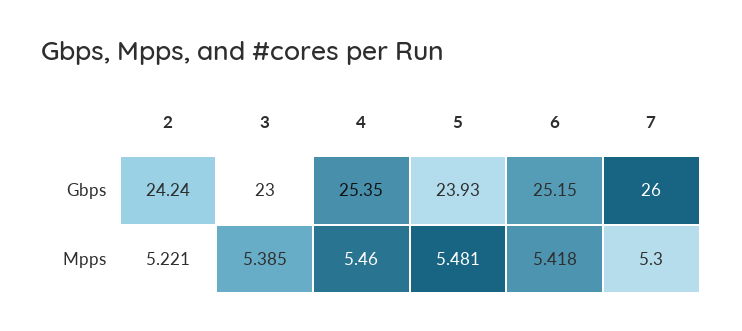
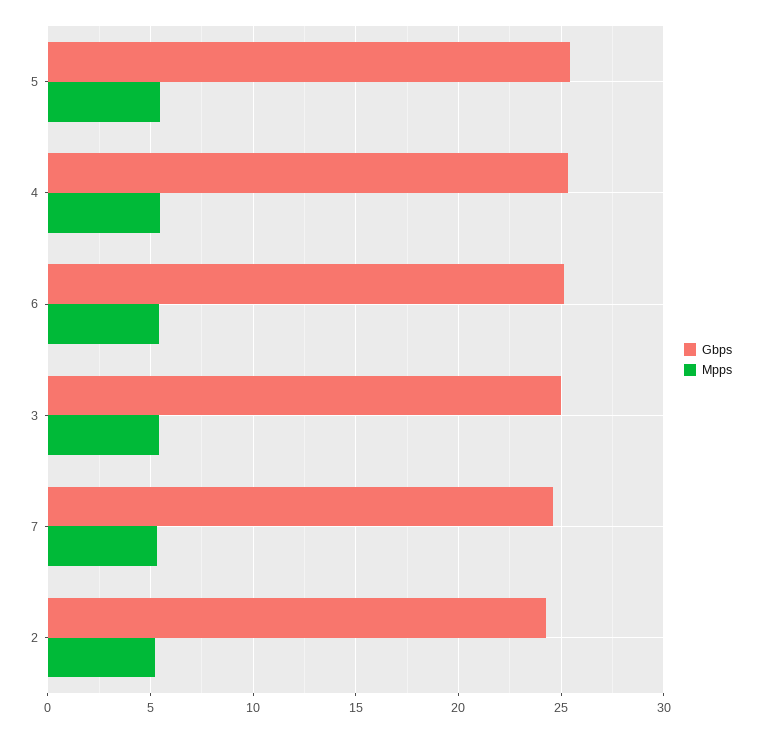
  {
    "Gbps": {
      "2": 24.24,
-     "3": 23,
+     "3": 25,
      "4": 25.35,
-     "5": 23.93,
+     "5": 25.5,
      "6": 25.15,
-     "7": 26
+     "7": 24.5
    },
    "Mpps": {
      "2": 5.221,
      "3": 5.385,
      "4": 5.46,
      "5": 5.481,
      "6": 5.418,
      "7": 5.3
    }
  }

